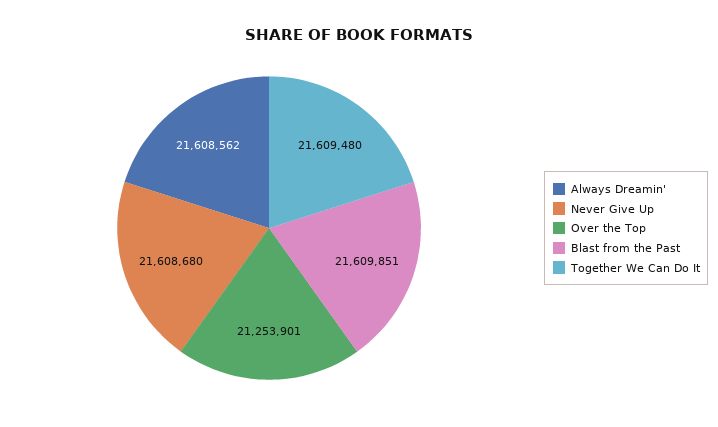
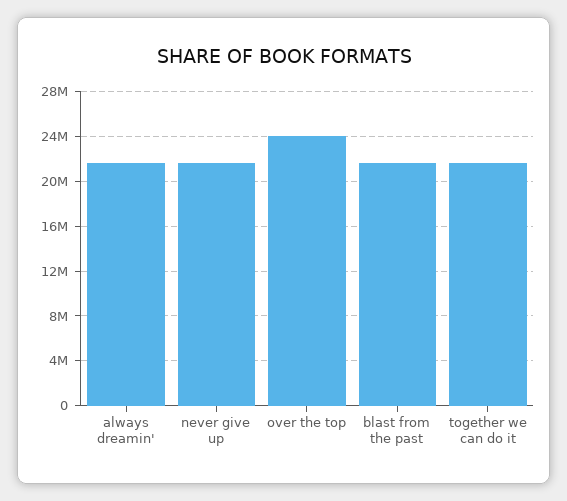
  {
    "Always Dreamin'": 21608562,
    "Never Give Up": 21608680,
-   "Over the Top": 21253901,
+   "Over the Top": 24000000,
    "Blast from the Past": 21609851,
    "Together We Can Do It": 21609480
  }

